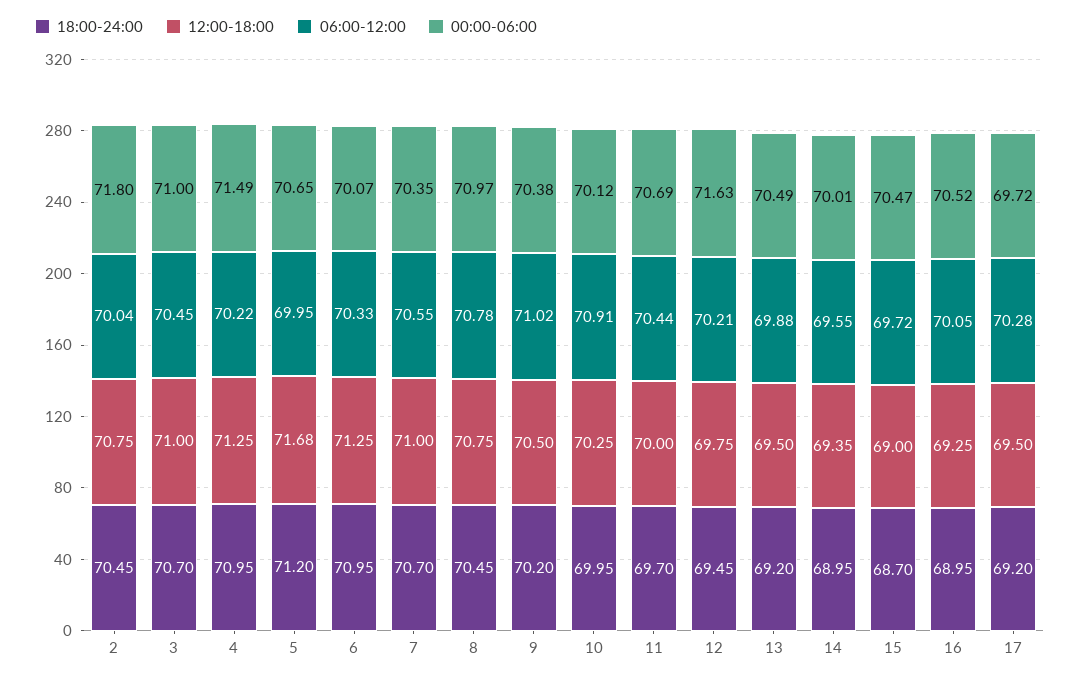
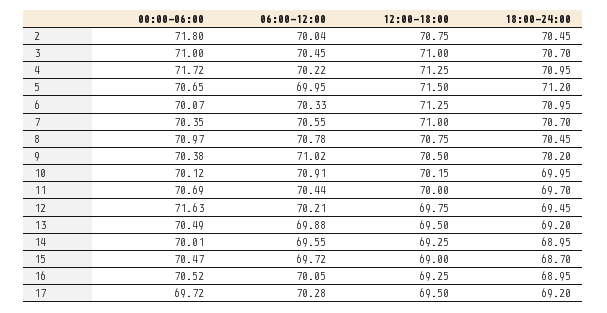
  {
    "18:00-24:00": {
      "2": 70.45,
      "3": 70.7,
      "4": 70.95,
      "5": 71.2,
      "6": 70.95,
      "7": 70.7,
      "8": 70.45,
      "9": 70.2,
      "10": 69.95,
      "11": 69.7,
      "12": 69.45,
      "13": 69.2,
      "14": 68.95,
      "15": 68.7,
      "16": 68.95,
      "17": 69.2
    },
    "12:00-18:00": {
      "2": 70.75,
      "3": 71,
      "4": 71.25,
-     "5": 71.68,
+     "5": 71.5,
      "6": 71.25,
      "7": 71,
      "8": 70.75,
      "9": 70.5,
-     "10": 70.25,
+     "10": 70.15,
      "11": 70,
      "12": 69.75,
      "13": 69.5,
-     "14": 69.35,
+     "14": 69.25,
      "15": 69,
      "16": 69.25,
      "17": 69.5
    },
    "06:00-12:00": {
      "2": 70.04,
      "3": 70.45,
      "4": 70.22,
      "5": 69.95,
      "6": 70.33,
      "7": 70.55,
      "8": 70.78,
      "9": 71.02,
      "10": 70.91,
      "11": 70.44,
      "12": 70.21,
      "13": 69.88,
      "14": 69.55,
      "15": 69.72,
      "16": 70.05,
      "17": 70.28
    },
    "00:00-06:00": {
      "2": 71.8,
      "3": 71,
-     "4": 71.49,
+     "4": 71.72,
      "5": 70.65,
      "6": 70.07,
      "7": 70.35,
      "8": 70.97,
      "9": 70.38,
      "10": 70.12,
      "11": 70.69,
      "12": 71.63,
      "13": 70.49,
      "14": 70.01,
      "15": 70.47,
      "16": 70.52,
      "17": 69.72
    }
  }

